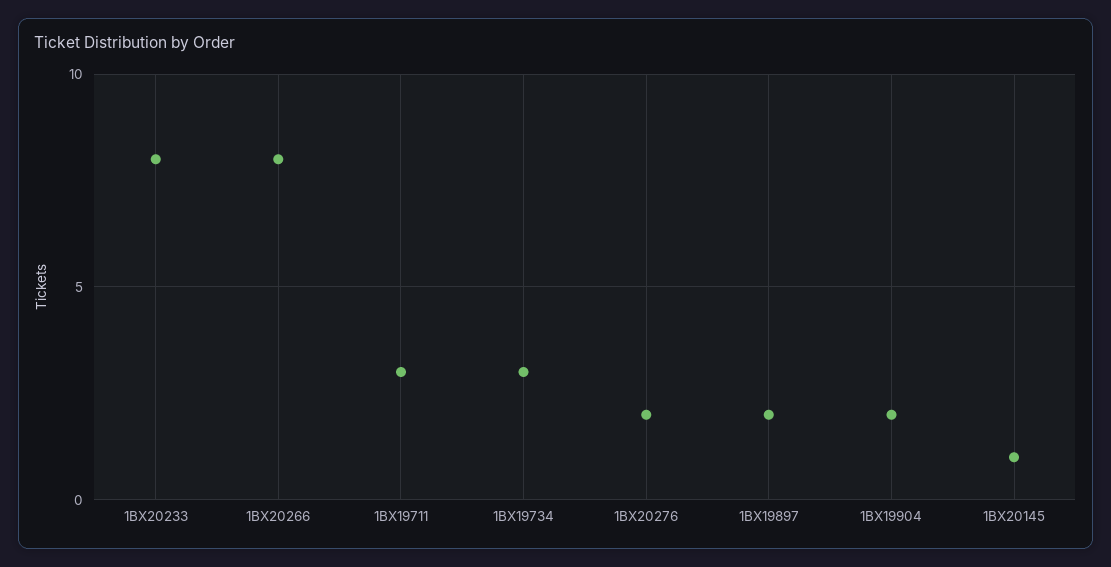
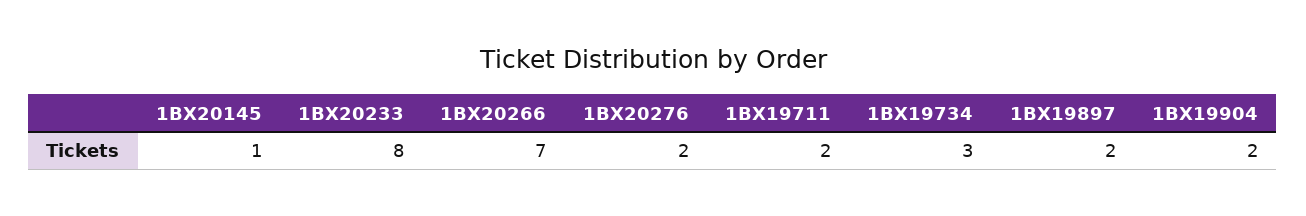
  {
    "1BX20233": 8,
-   "1BX20266": 8,
+   "1BX20266": 7,
-   "1BX19711": 3,
+   "1BX19711": 2,
    "1BX19734": 3,
    "1BX20276": 2,
    "1BX19897": 2,
    "1BX19904": 2,
    "1BX20145": 1
  }

